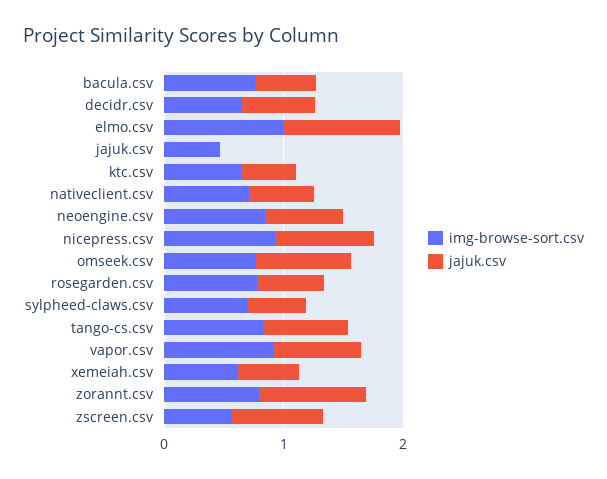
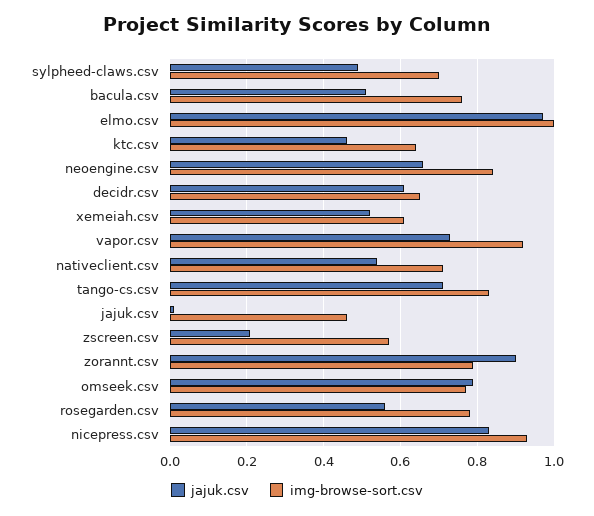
  {
    "img-browse-sort.csv": {
      "bacula.csv": 0.75,
      "decidr.csv": 0.65,
      "elmo.csv": 1,
      "jajuk.csv": 0.45,
      "ktc.csv": 0.65,
      "nativeclient.csv": 0.7,
      "neoengine.csv": 0.85,
      "nicepress.csv": 0.95,
      "omseek.csv": 0.75,
      "rosegarden.csv": 0.8,
      "sylpheed-claws.csv": 0.7,
      "tango-cs.csv": 0.85,
      "vapor.csv": 0.9,
      "xemeiah.csv": 0.6,
      "zorannt.csv": 0.8,
      "zscreen.csv": 0.55
    },
    "jajuk.csv": {
      "bacula.csv": 0.5,
      "decidr.csv": 0.6,
      "elmo.csv": 0.95,
      "jajuk.csv": 0,
      "ktc.csv": 0.45,
      "nativeclient.csv": 0.55,
      "neoengine.csv": 0.65,
      "nicepress.csv": 0.85,
      "omseek.csv": 0.8,
      "rosegarden.csv": 0.55,
      "sylpheed-claws.csv": 0.5,
      "tango-cs.csv": 0.7,
      "vapor.csv": 0.75,
      "xemeiah.csv": 0.5,
      "zorannt.csv": 0.9,
-     "zscreen.csv": 0.8
+     "zscreen.csv": 0.2
    }
  }

